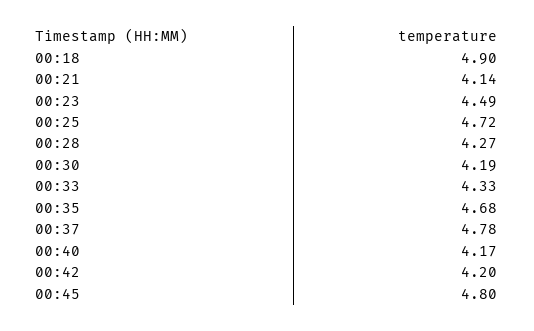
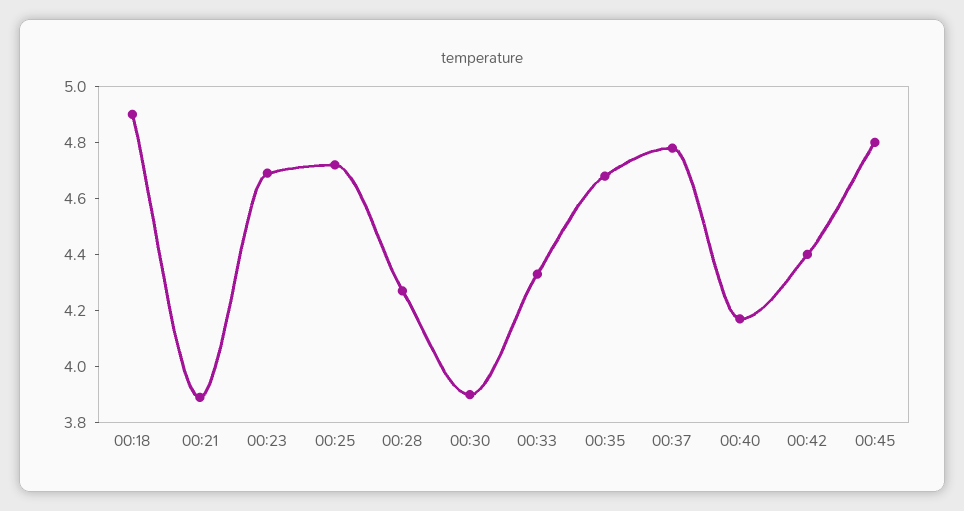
  {
    "00:18": 4.9,
-   "00:21": 4.14,
+   "00:21": 3.9,
-   "00:23": 4.49,
+   "00:23": 4.7,
    "00:25": 4.72,
    "00:28": 4.27,
-   "00:30": 4.19,
+   "00:30": 3.9,
    "00:33": 4.33,
    "00:35": 4.68,
    "00:37": 4.78,
    "00:40": 4.17,
-   "00:42": 4.2,
+   "00:42": 4.4,
    "00:45": 4.8
  }

